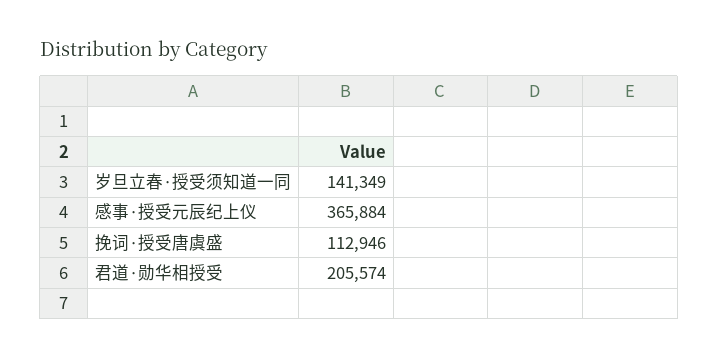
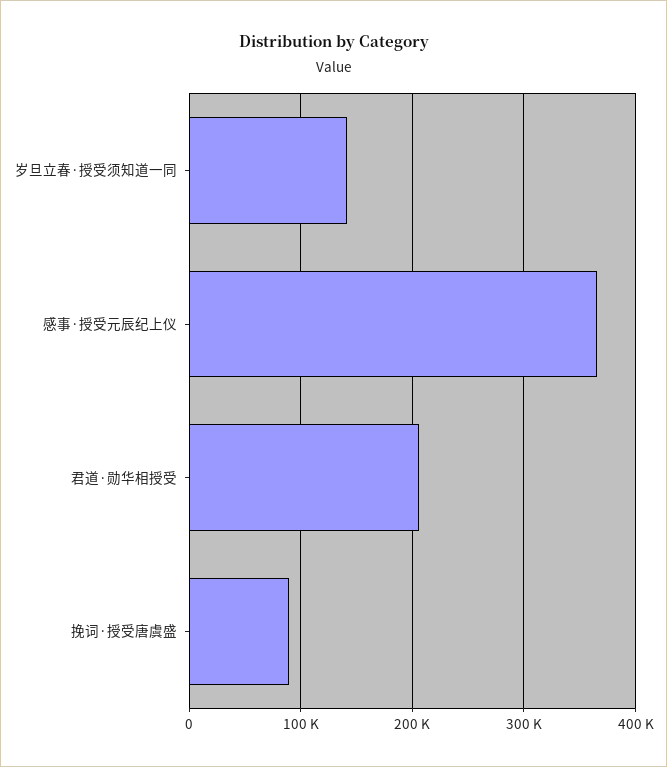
  {
    "岁旦立春·授受须知道一同": 141349,
    "感事·授受元辰纪上仪": 365884,
-   "挽词·授受唐虞盛": 112946,
+   "挽词·授受唐虞盛": 90000,
    "君道·勋华相授受": 205574
  }

